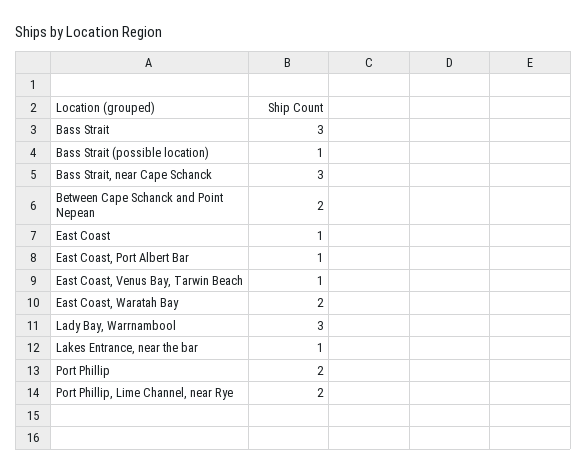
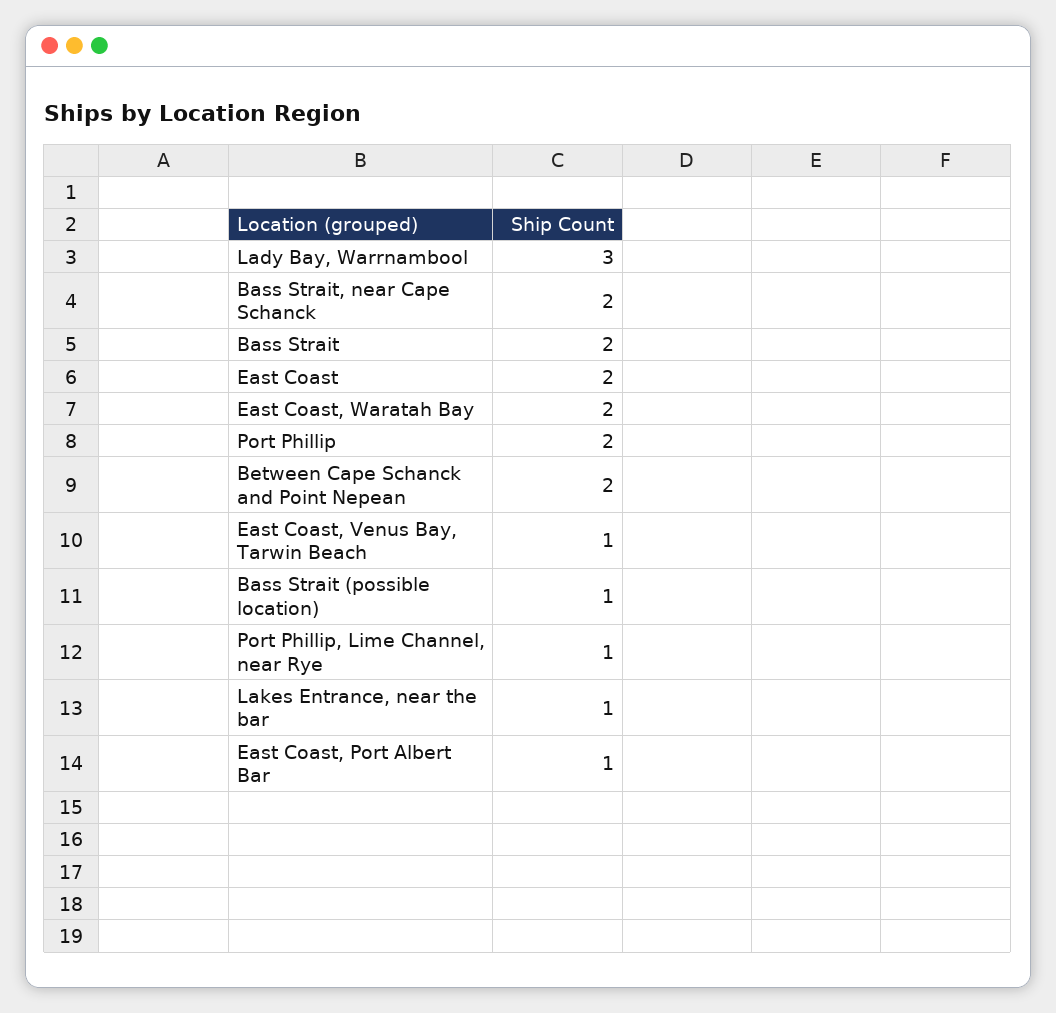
  {
-   "Bass Strait": 3,
+   "Bass Strait": 2,
    "Bass Strait (possible location)": 1,
-   "Bass Strait, near Cape Schanck": 3,
+   "Bass Strait, near Cape Schanck": 2,
    "Between Cape Schanck and Point Nepean": 2,
-   "East Coast": 1,
+   "East Coast": 2,
    "East Coast, Port Albert Bar": 1,
    "East Coast, Venus Bay, Tarwin Beach": 1,
    "East Coast, Waratah Bay": 2,
    "Lady Bay, Warrnambool": 3,
    "Lakes Entrance, near the bar": 1,
    "Port Phillip": 2,
-   "Port Phillip, Lime Channel, near Rye": 2
+   "Port Phillip, Lime Channel, near Rye": 1
  }

